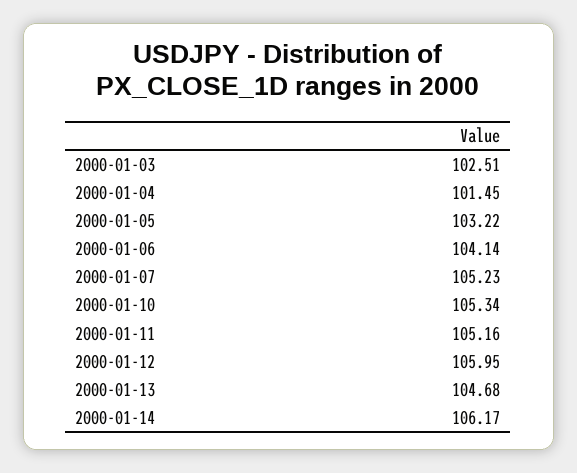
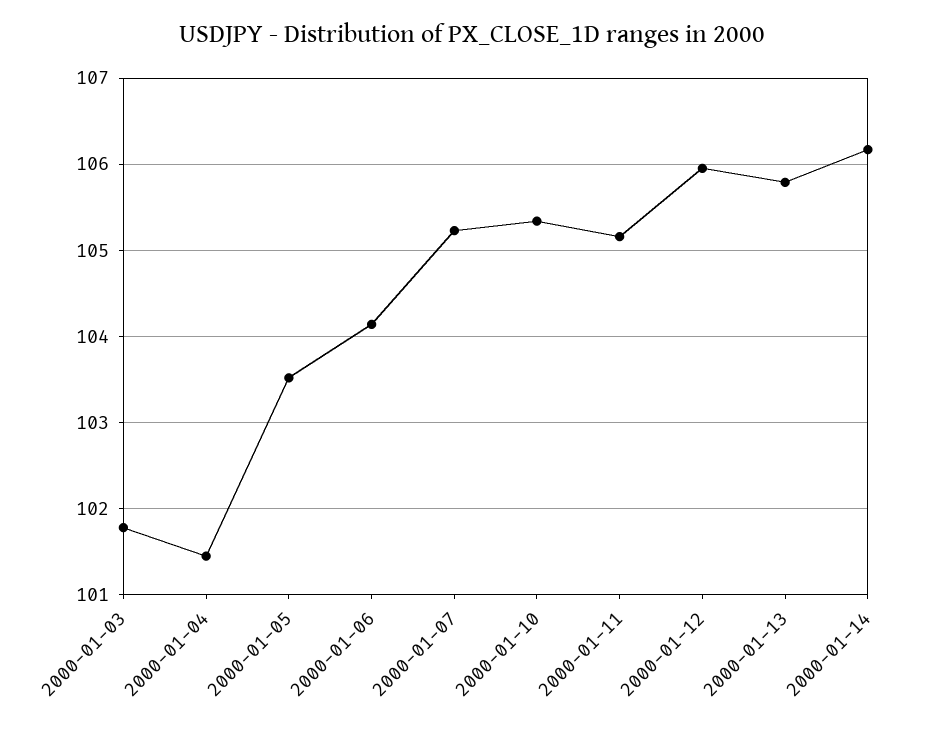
  {
-   "2000-01-03": 102.51,
+   "2000-01-03": 101.8,
    "2000-01-04": 101.45,
-   "2000-01-05": 103.22,
+   "2000-01-05": 103.5,
    "2000-01-06": 104.14,
    "2000-01-07": 105.23,
    "2000-01-10": 105.34,
    "2000-01-11": 105.16,
    "2000-01-12": 105.95,
-   "2000-01-13": 104.68,
+   "2000-01-13": 105.8,
    "2000-01-14": 106.17
  }

